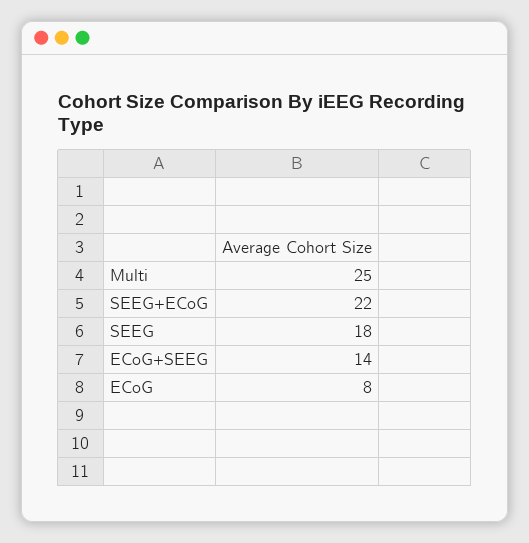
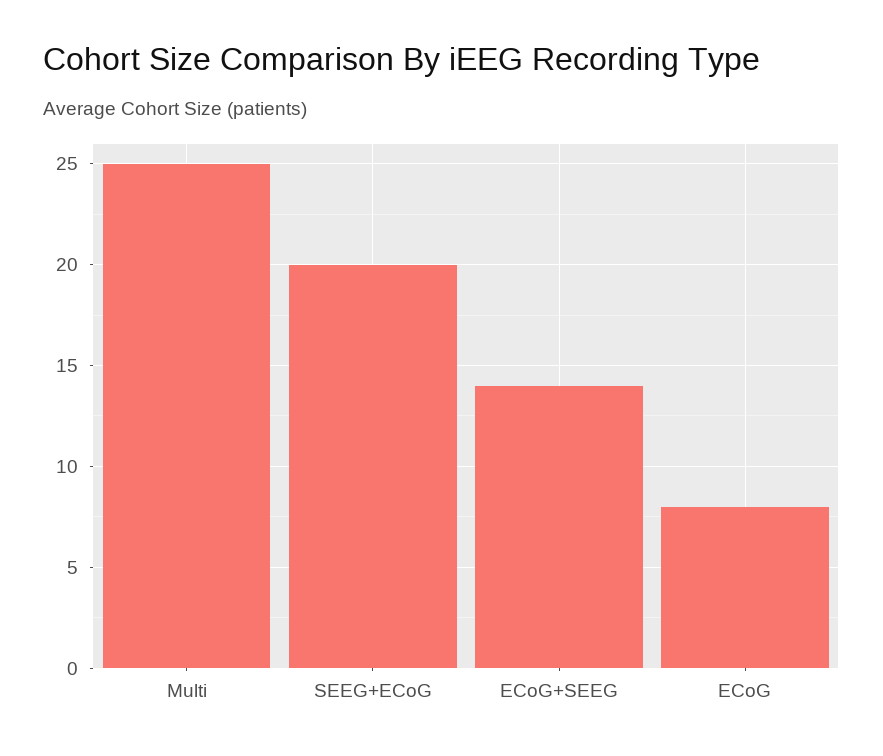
  {
    "Multi": 25,
-   "SEEG+ECoG": 22,
+   "SEEG+ECoG": 20,
-   "SEEG": 18,
    "ECoG+SEEG": 14,
    "ECoG": 8
  }

